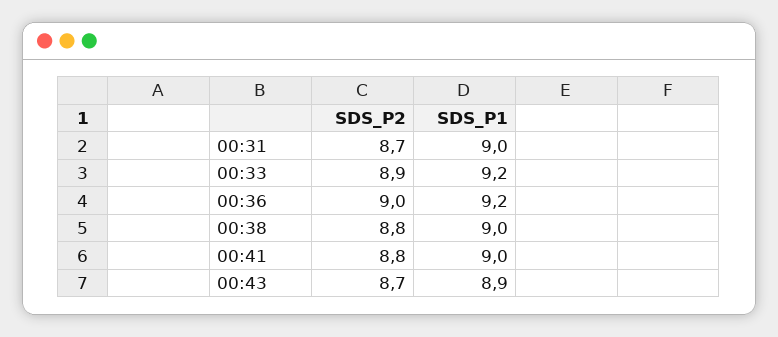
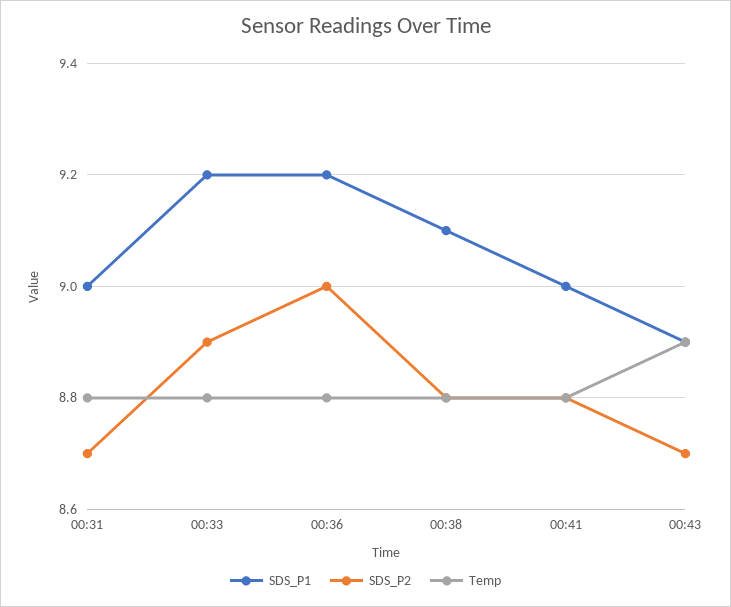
  {
    "SDS_P2": {
      "00:31": 8.7,
      "00:33": 8.9,
      "00:36": 9,
      "00:38": 8.8,
      "00:41": 8.8,
      "00:43": 8.7
    },
    "SDS_P1": {
      "00:31": 9,
      "00:33": 9.2,
      "00:36": 9.2,
-     "00:38": 9,
+     "00:38": 9.1,
      "00:41": 9,
      "00:43": 8.9
-   }
+   },
+   "Temp": {
+     "00:31": 8.8,
+     "00:33": 8.8,
+     "00:36": 8.8,
+     "00:38": 8.8,
+     "00:41": 8.8,
+     "00:43": 8.9
+   }
  }

